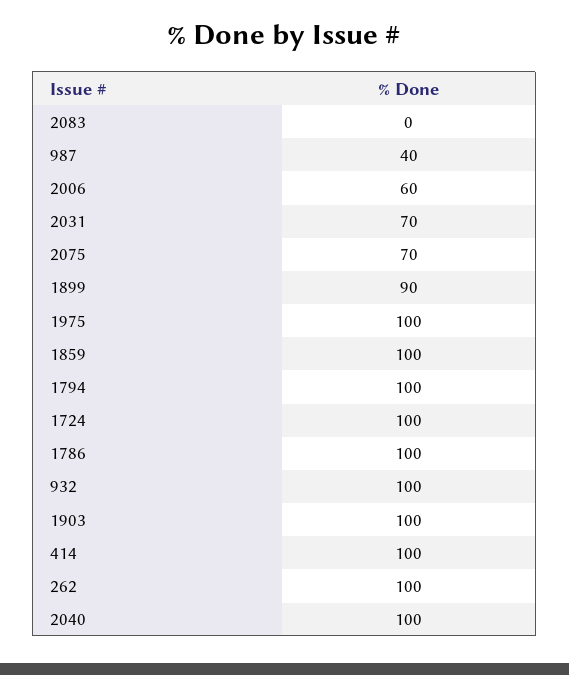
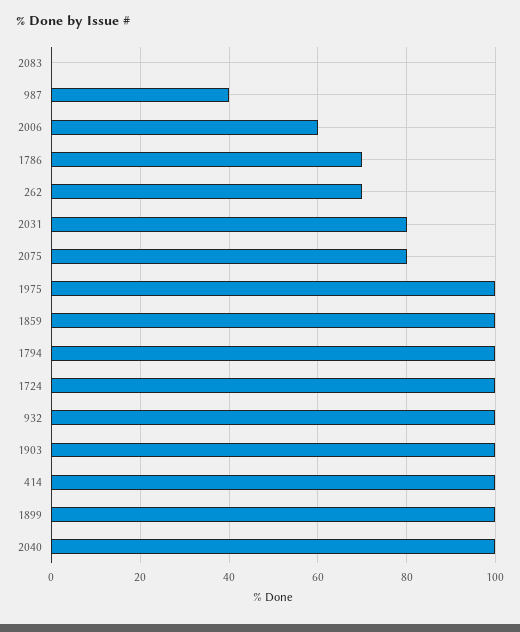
  {
    "2083": 0,
    "987": 40,
    "2006": 60,
-   "2031": 70,
+   "2031": 80,
-   "2075": 70,
+   "2075": 80,
-   "1899": 90,
+   "1899": 100,
    "1975": 100,
    "1859": 100,
    "1794": 100,
    "1724": 100,
-   "1786": 100,
+   "1786": 70,
    "932": 100,
    "1903": 100,
    "414": 100,
-   "262": 100,
+   "262": 70,
    "2040": 100
  }

